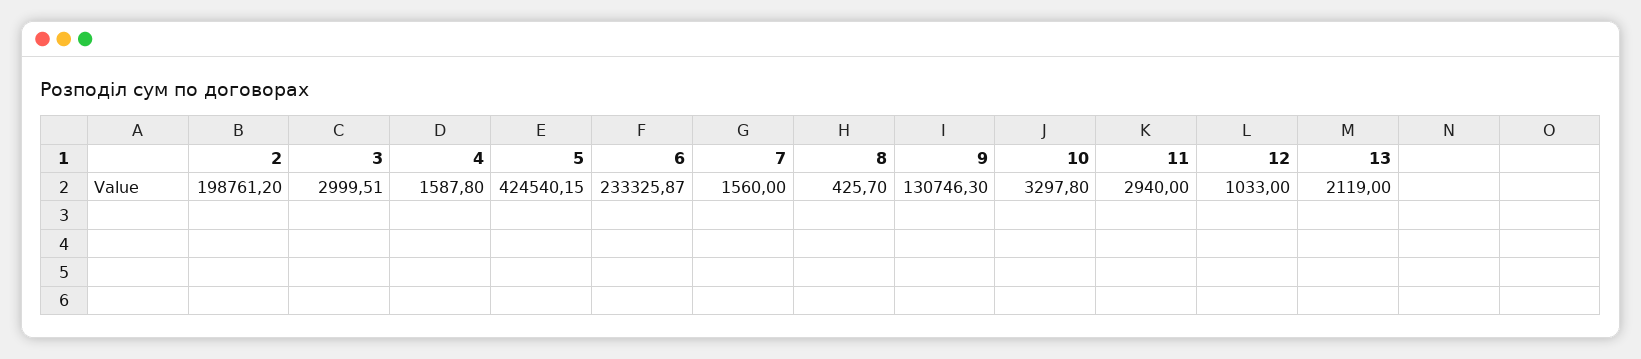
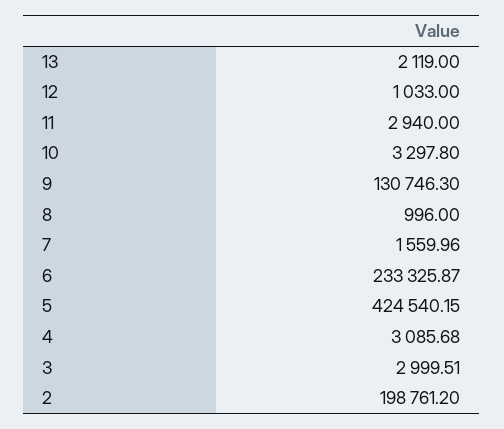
  {
    "2": 198761.2,
    "3": 2999.51,
-   "4": 1587.8,
+   "4": 3085.68,
    "5": 424540.15,
    "6": 233325.87,
-   "7": 1560,
+   "7": 1559.96,
-   "8": 425.7,
+   "8": 996,
    "9": 130746.3,
    "10": 3297.8,
    "11": 2940,
    "12": 1033,
    "13": 2119
  }

